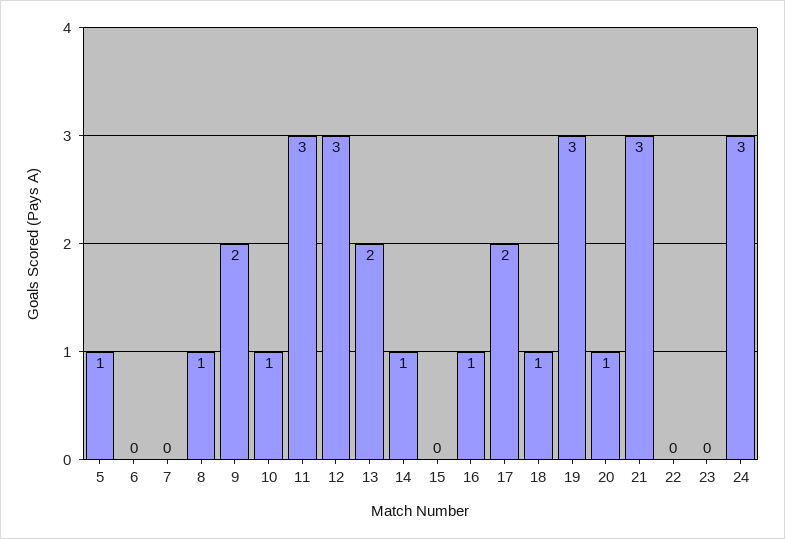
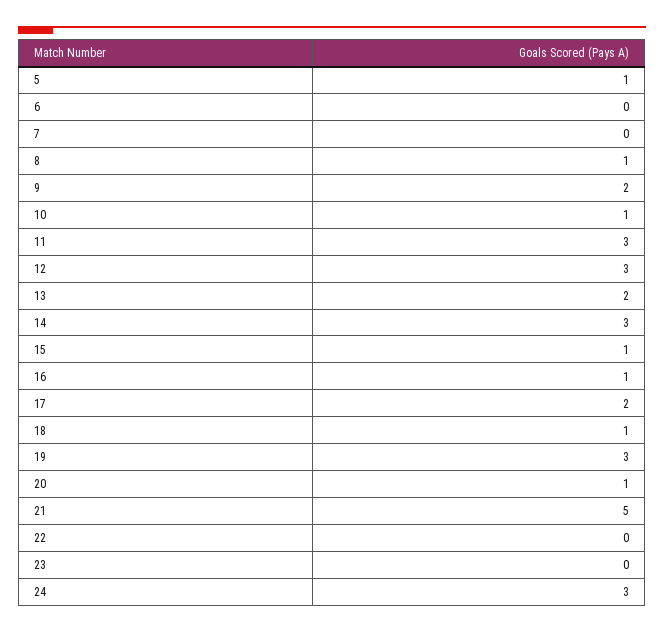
  {
    "5": 1,
    "6": 0,
    "7": 0,
    "8": 1,
    "9": 2,
    "10": 1,
    "11": 3,
    "12": 3,
    "13": 2,
-   "14": 1,
+   "14": 3,
-   "15": 0,
+   "15": 1,
    "16": 1,
    "17": 2,
    "18": 1,
    "19": 3,
    "20": 1,
-   "21": 3,
+   "21": 5,
    "22": 0,
    "23": 0,
    "24": 3
  }

